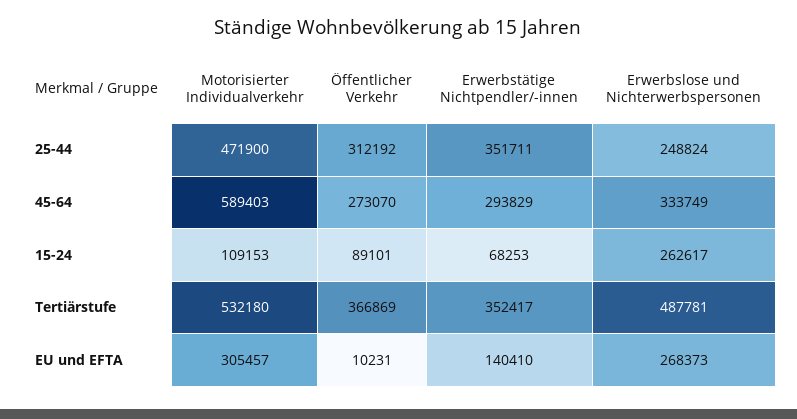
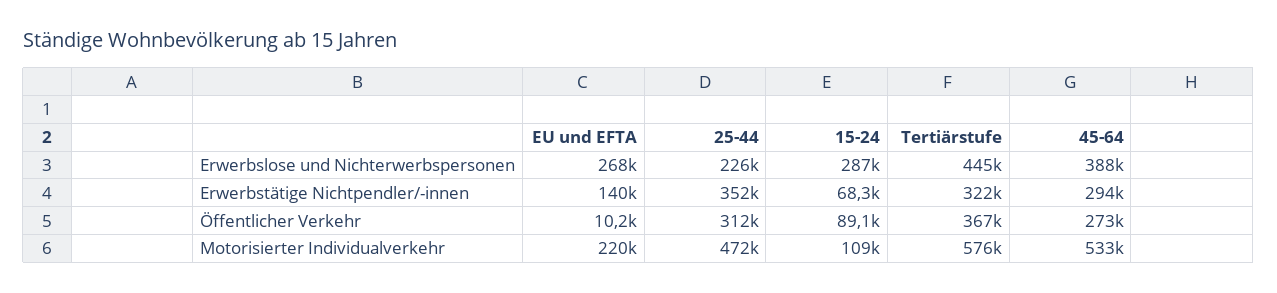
  {
    "Motorisierter Individualverkehr": {
      "25-44": 471900,
-     "45-64": 589403,
+     "45-64": 533000,
      "15-24": 109153,
-     "Tertiärstufe": 532180,
+     "Tertiärstufe": 576000,
-     "EU und EFTA": 305457
+     "EU und EFTA": 220000
    },
    "Öffentlicher Verkehr": {
      "25-44": 312192,
      "45-64": 273070,
      "15-24": 89101,
      "Tertiärstufe": 366869,
      "EU und EFTA": 10231
    },
    "Erwerbstätige Nichtpendler/-innen": {
      "25-44": 351711,
      "45-64": 293829,
      "15-24": 68253,
-     "Tertiärstufe": 352417,
+     "Tertiärstufe": 322000,
      "EU und EFTA": 140410
    },
    "Erwerbslose und Nichterwerbspersonen": {
-     "25-44": 248824,
+     "25-44": 226000,
-     "45-64": 333749,
+     "45-64": 388000,
-     "15-24": 262617,
+     "15-24": 287000,
-     "Tertiärstufe": 487781,
+     "Tertiärstufe": 445000,
      "EU und EFTA": 268373
    }
  }

